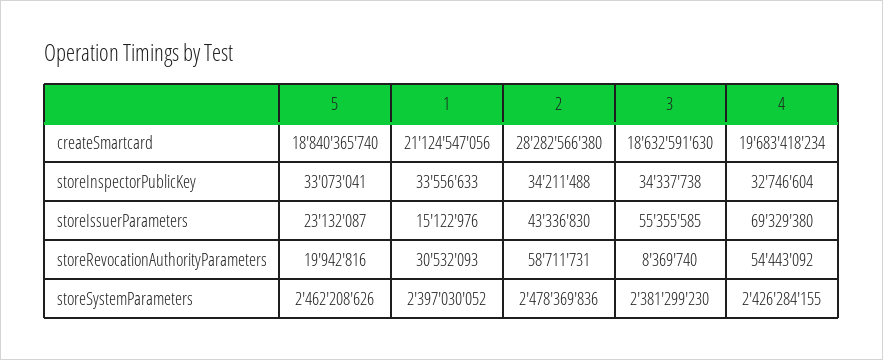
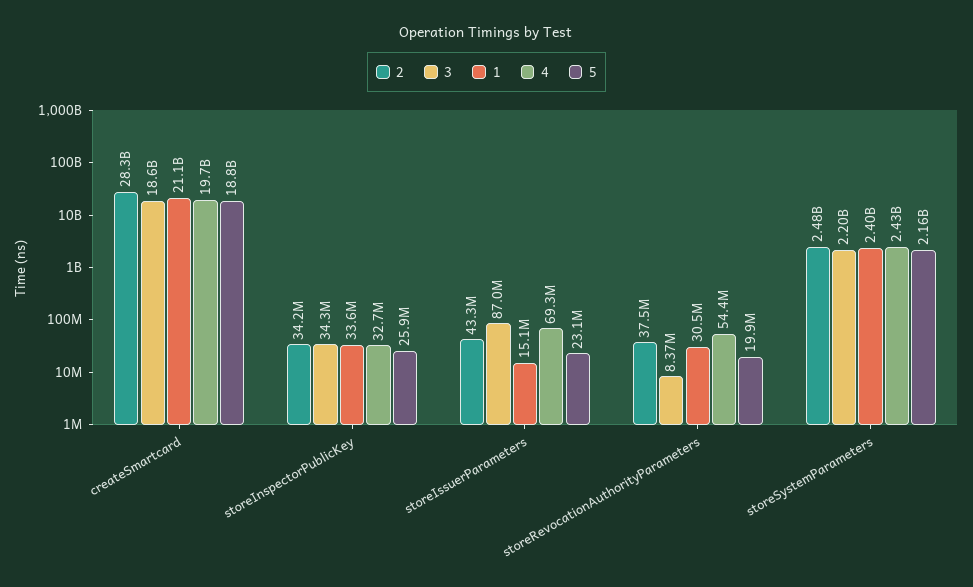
  {
    "5": {
      "createSmartcard": 18840365740,
-     "storeInspectorPublicKey": 33073041,
+     "storeInspectorPublicKey": 25900000,
      "storeIssuerParameters": 23132087,
      "storeRevocationAuthorityParameters": 19942816,
-     "storeSystemParameters": 2462208626
+     "storeSystemParameters": 2160000000
    },
    "1": {
      "createSmartcard": 21124547056,
      "storeInspectorPublicKey": 33556633,
      "storeIssuerParameters": 15122976,
      "storeRevocationAuthorityParameters": 30532093,
      "storeSystemParameters": 2397030052
    },
    "2": {
      "createSmartcard": 28282566380,
      "storeInspectorPublicKey": 34211488,
      "storeIssuerParameters": 43336830,
-     "storeRevocationAuthorityParameters": 58711731,
+     "storeRevocationAuthorityParameters": 37500000,
      "storeSystemParameters": 2478369836
    },
    "3": {
      "createSmartcard": 18632591630,
      "storeInspectorPublicKey": 34337738,
-     "storeIssuerParameters": 55355585,
+     "storeIssuerParameters": 87000000,
      "storeRevocationAuthorityParameters": 8369740,
-     "storeSystemParameters": 2381299230
+     "storeSystemParameters": 2200000000
    },
    "4": {
      "createSmartcard": 19683418234,
      "storeInspectorPublicKey": 32746604,
      "storeIssuerParameters": 69329380,
      "storeRevocationAuthorityParameters": 54443092,
      "storeSystemParameters": 2426284155
    }
  }

